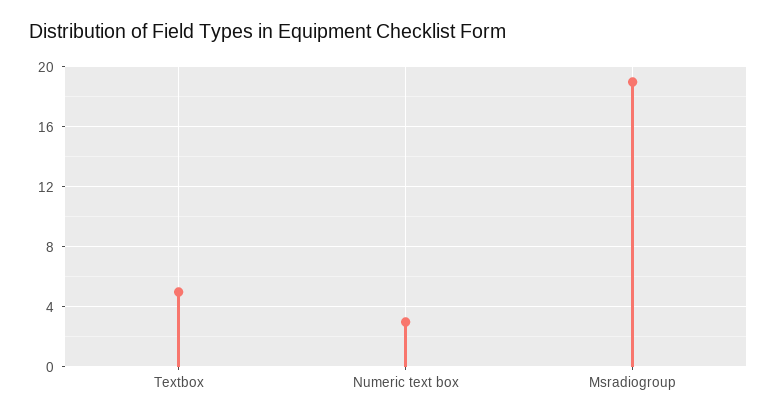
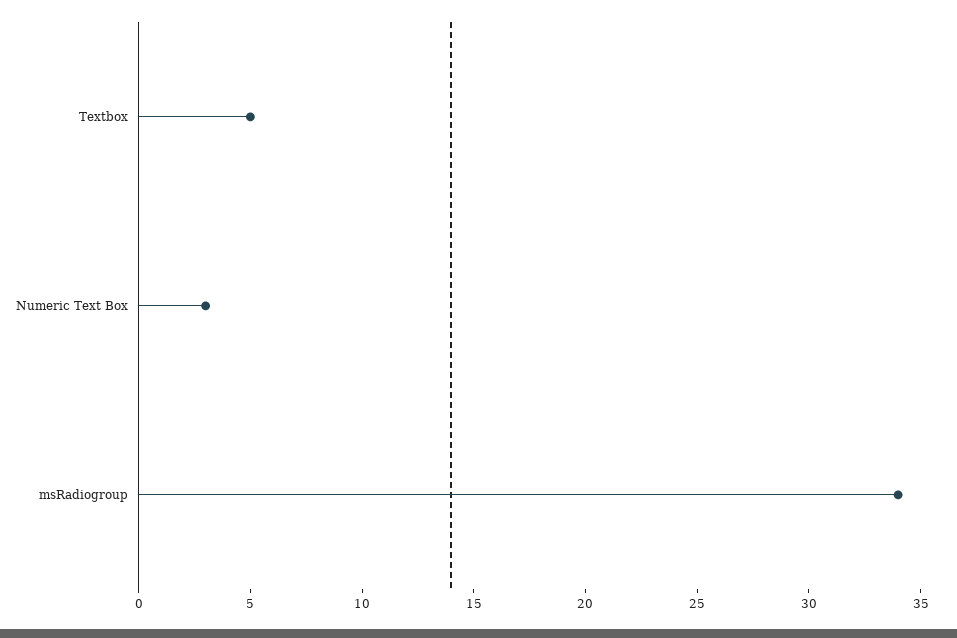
  {
    "Textbox": 5,
    "Numeric text box": 3,
-   "Msradiogroup": 19
+   "Msradiogroup": 34
  }

